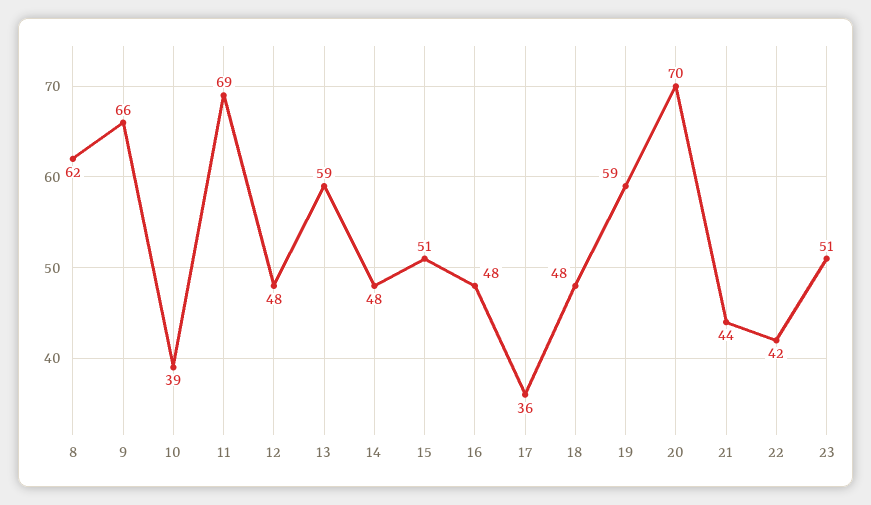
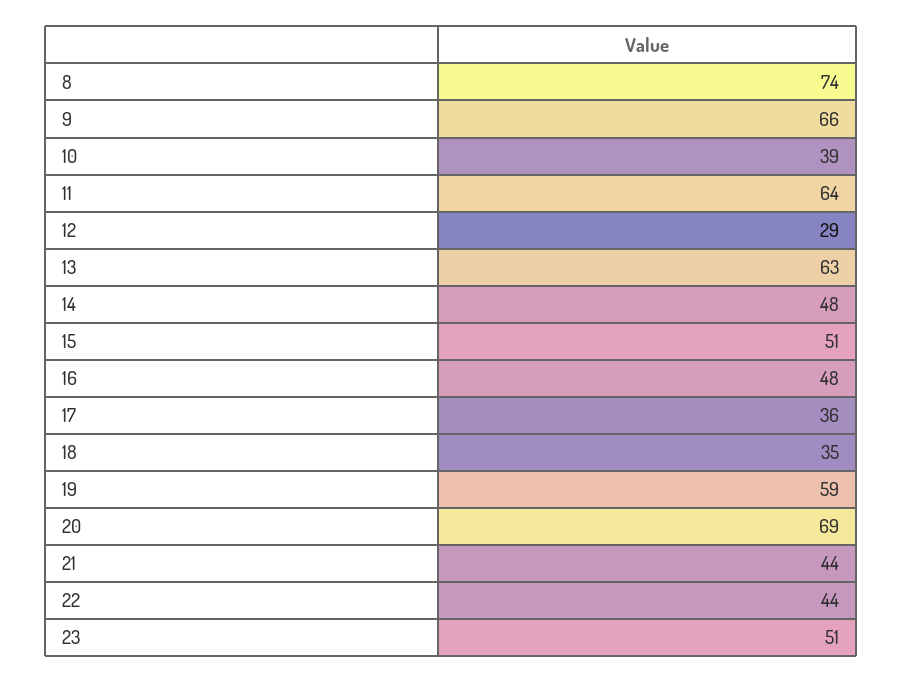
  {
-   "8": 62,
+   "8": 74,
    "9": 66,
    "10": 39,
-   "11": 69,
+   "11": 64,
-   "12": 48,
+   "12": 29,
-   "13": 59,
+   "13": 63,
    "14": 48,
    "15": 51,
    "16": 48,
    "17": 36,
-   "18": 48,
+   "18": 35,
    "19": 59,
-   "20": 70,
+   "20": 69,
    "21": 44,
-   "22": 42,
+   "22": 44,
    "23": 51
  }

